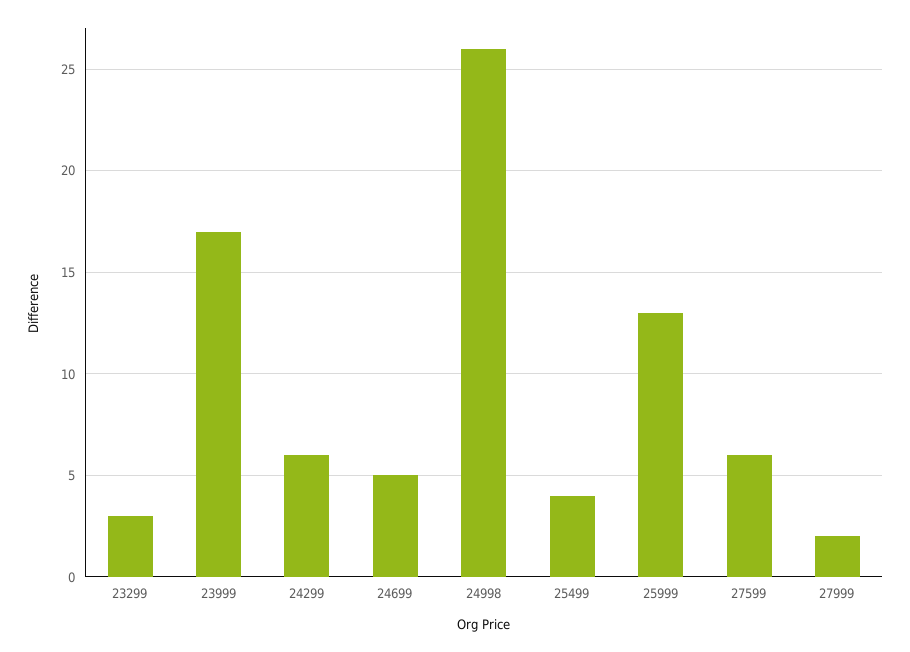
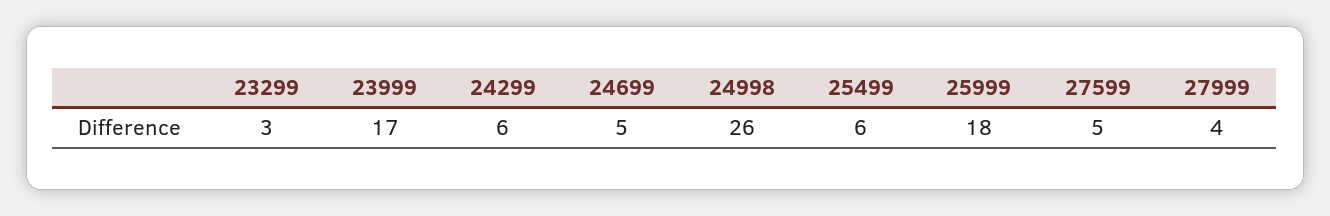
  {
    "23299": 3,
    "23999": 17,
    "24299": 6,
    "24699": 5,
    "24998": 26,
-   "25499": 4,
+   "25499": 6,
-   "25999": 13,
+   "25999": 18,
-   "27599": 6,
+   "27599": 5,
-   "27999": 2
+   "27999": 4
  }

